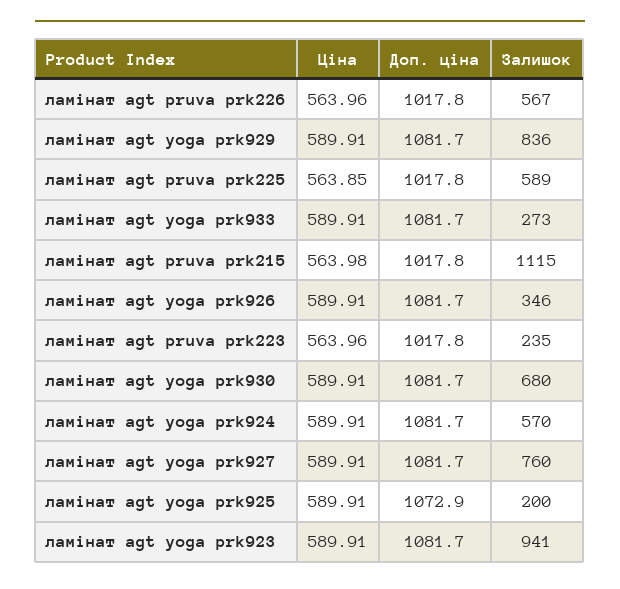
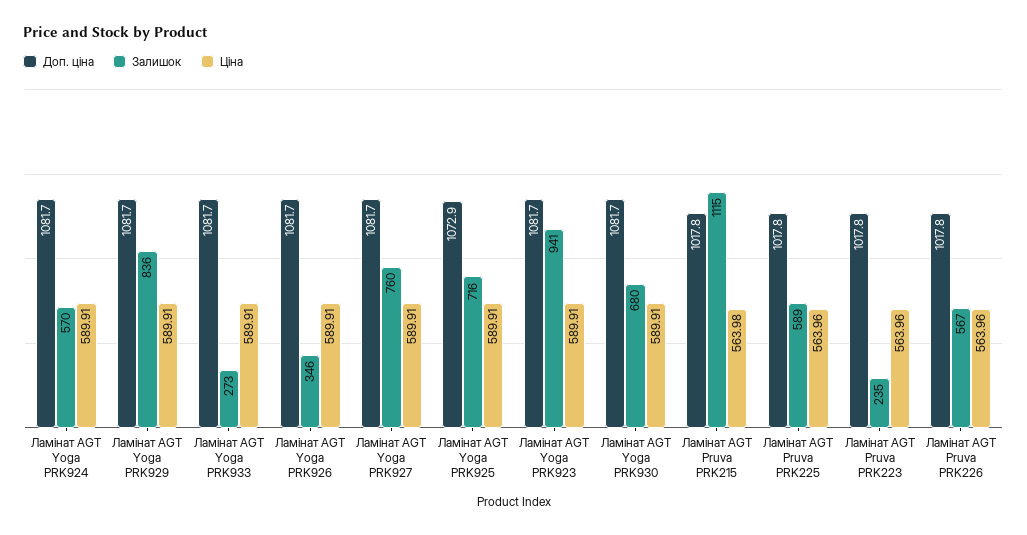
  {
    "Ціна": {
      "ламінат agt pruva prk226": 563.96,
      "ламінат agt yoga prk929": 589.91,
-     "ламінат agt pruva prk225": 563.85,
+     "ламінат agt pruva prk225": 563.96,
      "ламінат agt yoga prk933": 589.91,
      "ламінат agt pruva prk215": 563.98,
      "ламінат agt yoga prk926": 589.91,
      "ламінат agt pruva prk223": 563.96,
      "ламінат agt yoga prk930": 589.91,
      "ламінат agt yoga prk924": 589.91,
      "ламінат agt yoga prk927": 589.91,
      "ламінат agt yoga prk925": 589.91,
      "ламінат agt yoga prk923": 589.91
    },
    "Доп. ціна": {
      "ламінат agt pruva prk226": 1017.8,
      "ламінат agt yoga prk929": 1081.7,
      "ламінат agt pruva prk225": 1017.8,
      "ламінат agt yoga prk933": 1081.7,
      "ламінат agt pruva prk215": 1017.8,
      "ламінат agt yoga prk926": 1081.7,
      "ламінат agt pruva prk223": 1017.8,
      "ламінат agt yoga prk930": 1081.7,
      "ламінат agt yoga prk924": 1081.7,
      "ламінат agt yoga prk927": 1081.7,
      "ламінат agt yoga prk925": 1072.9,
      "ламінат agt yoga prk923": 1081.7
    },
    "Залишок": {
      "ламінат agt pruva prk226": 567,
      "ламінат agt yoga prk929": 836,
      "ламінат agt pruva prk225": 589,
      "ламінат agt yoga prk933": 273,
      "ламінат agt pruva prk215": 1115,
      "ламінат agt yoga prk926": 346,
      "ламінат agt pruva prk223": 235,
      "ламінат agt yoga prk930": 680,
      "ламінат agt yoga prk924": 570,
      "ламінат agt yoga prk927": 760,
-     "ламінат agt yoga prk925": 200,
+     "ламінат agt yoga prk925": 716,
      "ламінат agt yoga prk923": 941
    }
  }

